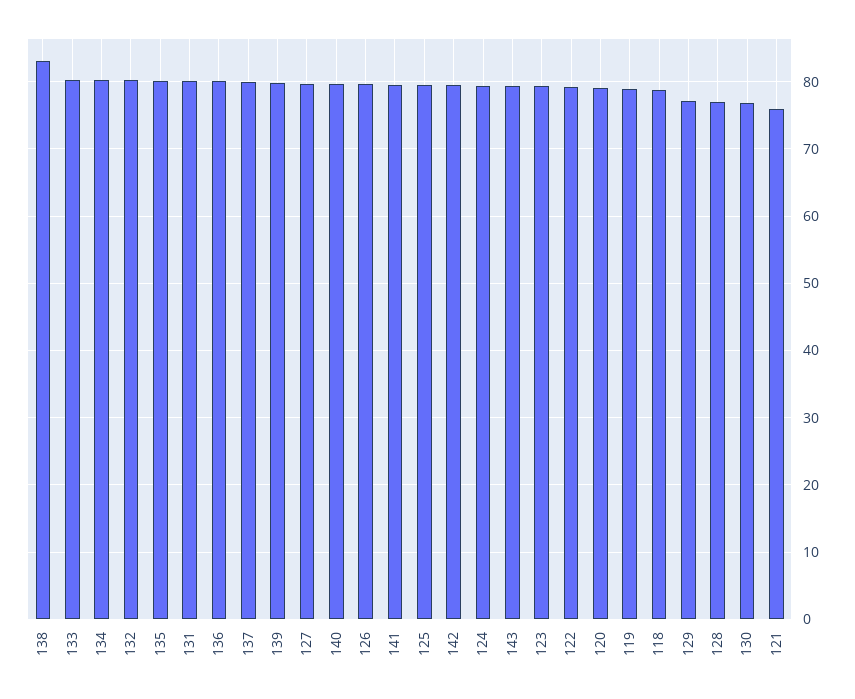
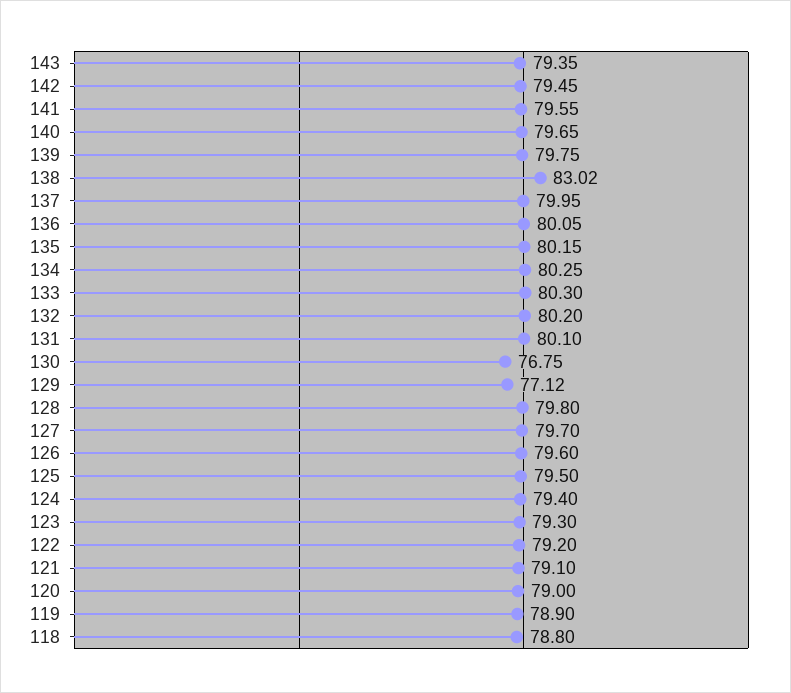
  {
    "138": 83.02,
    "133": 80.3,
    "134": 80.25,
    "132": 80.2,
    "135": 80.15,
    "131": 80.1,
    "136": 80.05,
    "137": 79.95,
    "139": 79.75,
    "127": 79.7,
    "140": 79.65,
    "126": 79.6,
    "141": 79.55,
    "125": 79.5,
    "142": 79.45,
    "124": 79.4,
    "143": 79.35,
    "123": 79.3,
    "122": 79.2,
    "120": 79,
    "119": 78.9,
    "118": 78.8,
    "129": 77.12,
-   "128": 77,
+   "128": 79.8,
    "130": 76.75,
-   "121": 76
+   "121": 79.1
  }

